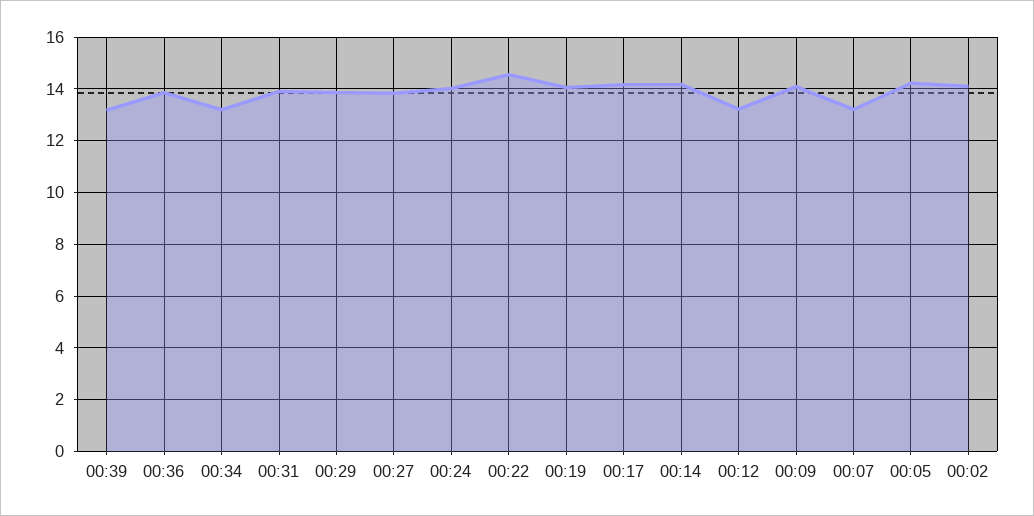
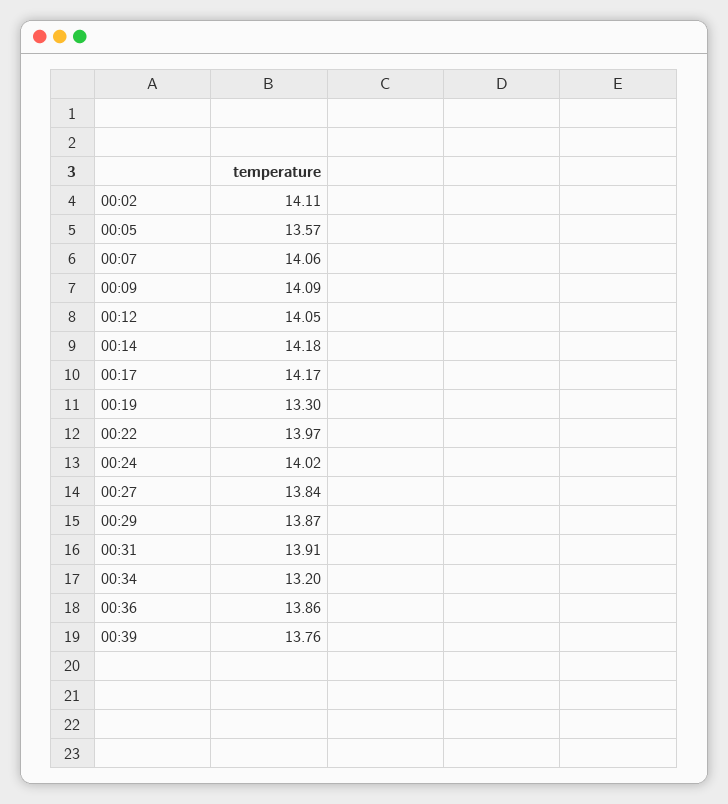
  {
-   "00:39": 13.25,
+   "00:39": 13.76,
    "00:36": 13.86,
    "00:34": 13.2,
    "00:31": 13.91,
    "00:29": 13.87,
    "00:27": 13.84,
    "00:24": 14.02,
-   "00:22": 14.5,
+   "00:22": 13.97,
-   "00:19": 14,
+   "00:19": 13.3,
    "00:17": 14.17,
    "00:14": 14.18,
-   "00:12": 13.25,
+   "00:12": 14.05,
    "00:09": 14.09,
-   "00:07": 13.25,
+   "00:07": 14.06,
-   "00:05": 14.25,
+   "00:05": 13.57,
    "00:02": 14.11
  }

